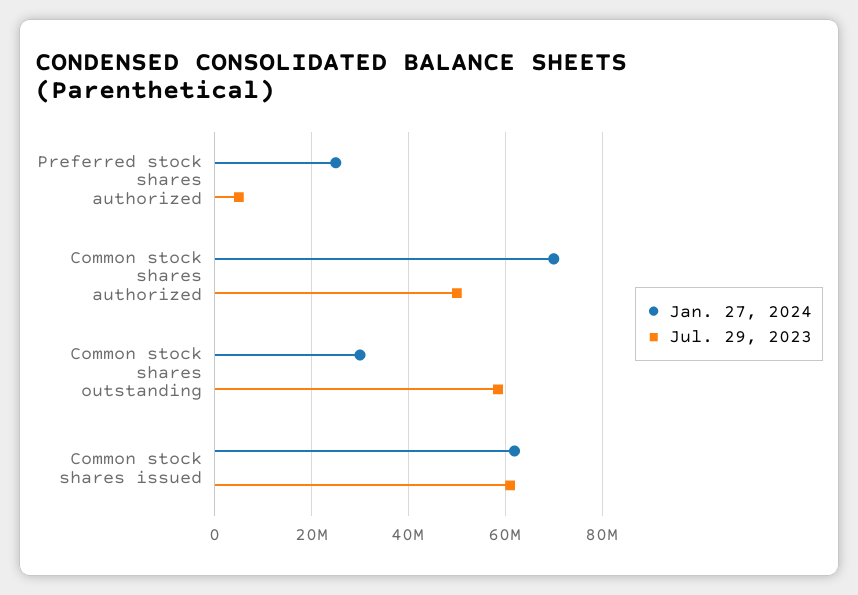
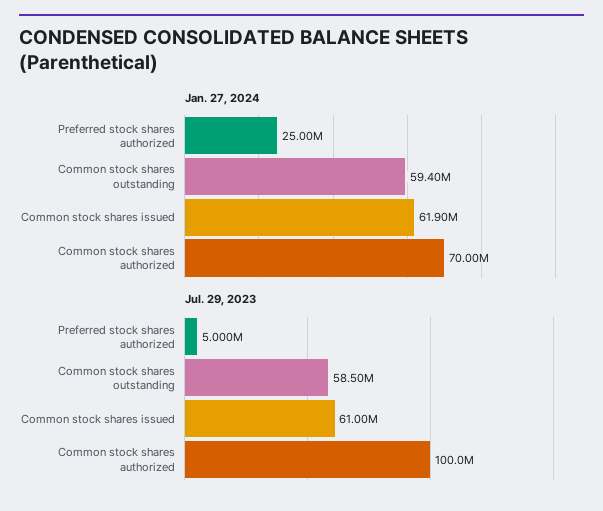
  {
    "Jan. 27, 2024": {
      "Preferred stock shares authorized": 25000000,
      "Common stock shares authorized": 70000000,
-     "Common stock shares outstanding": 30000000,
+     "Common stock shares outstanding": 59400000,
      "Common stock shares issued": 61900000
    },
    "Jul. 29, 2023": {
      "Preferred stock shares authorized": 5000000,
-     "Common stock shares authorized": 50000000,
+     "Common stock shares authorized": 100000000,
      "Common stock shares outstanding": 58500000,
      "Common stock shares issued": 61000000
    }
  }

